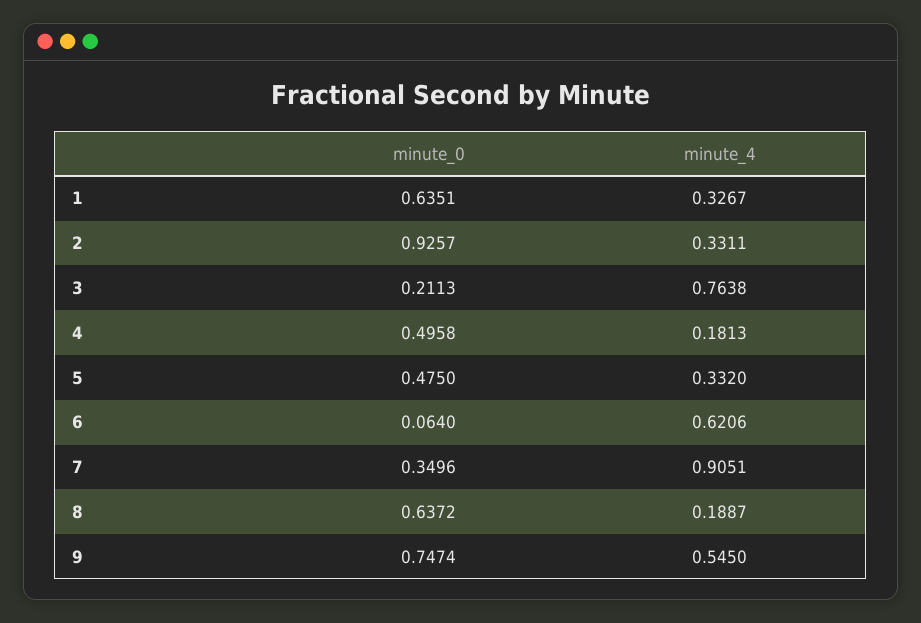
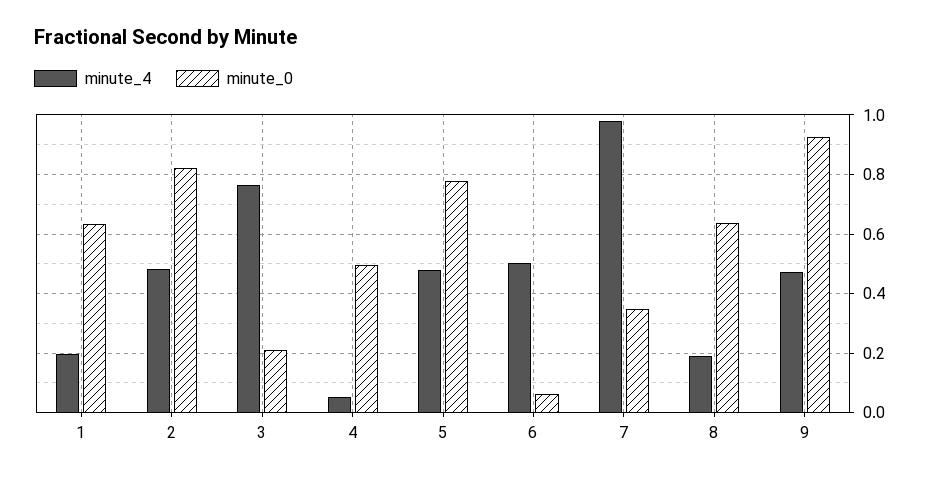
  {
    "minute_0": {
      "1": 0.6351,
-     "2": 0.9257,
+     "2": 0.825,
      "3": 0.2113,
      "4": 0.4958,
-     "5": 0.475,
+     "5": 0.775,
      "6": 0.064,
      "7": 0.3496,
      "8": 0.6372,
-     "9": 0.7474
+     "9": 0.925
    },
    "minute_4": {
-     "1": 0.3267,
+     "1": 0.2,
-     "2": 0.3311,
+     "2": 0.475,
      "3": 0.7638,
-     "4": 0.1813,
+     "4": 0.05,
-     "5": 0.332,
+     "5": 0.475,
-     "6": 0.6206,
+     "6": 0.5,
-     "7": 0.9051,
+     "7": 0.975,
      "8": 0.1887,
-     "9": 0.545
+     "9": 0.475
    }
  }

